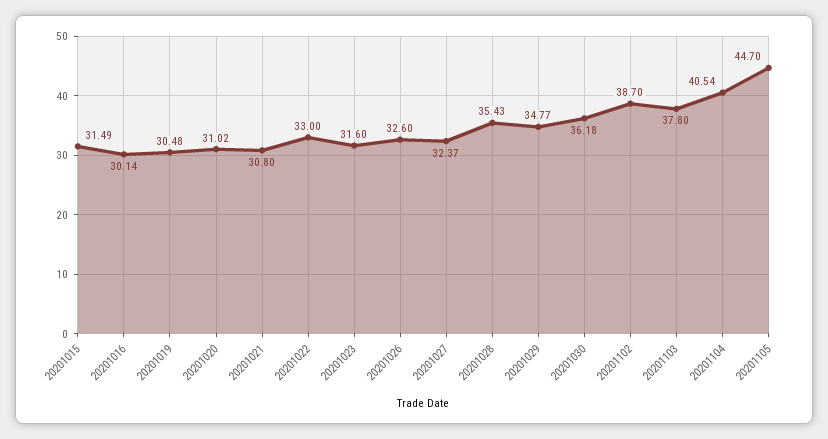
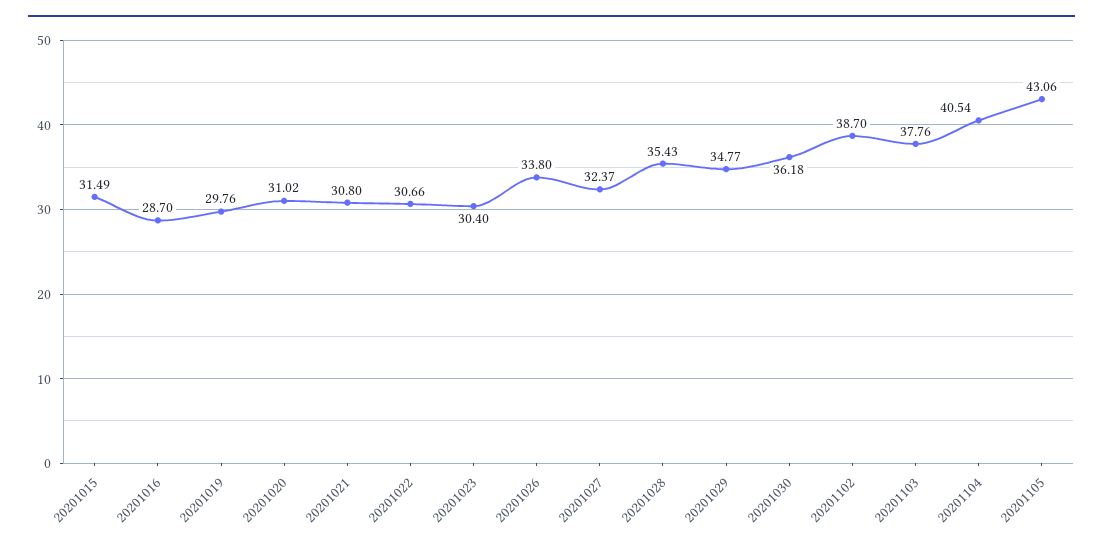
  {
    "20201015": 31.49,
-   "20201016": 30.14,
+   "20201016": 28.7,
-   "20201019": 30.48,
+   "20201019": 29.76,
    "20201020": 31.02,
    "20201021": 30.8,
-   "20201022": 33,
+   "20201022": 30.66,
-   "20201023": 31.6,
+   "20201023": 30.4,
-   "20201026": 32.6,
+   "20201026": 33.8,
    "20201027": 32.37,
    "20201028": 35.43,
    "20201029": 34.77,
    "20201030": 36.18,
    "20201102": 38.7,
-   "20201103": 37.8,
+   "20201103": 37.76,
    "20201104": 40.54,
-   "20201105": 44.7
+   "20201105": 43.06
  }

